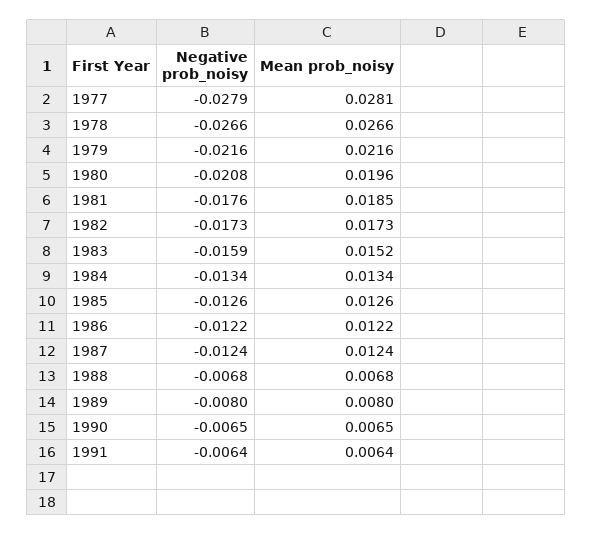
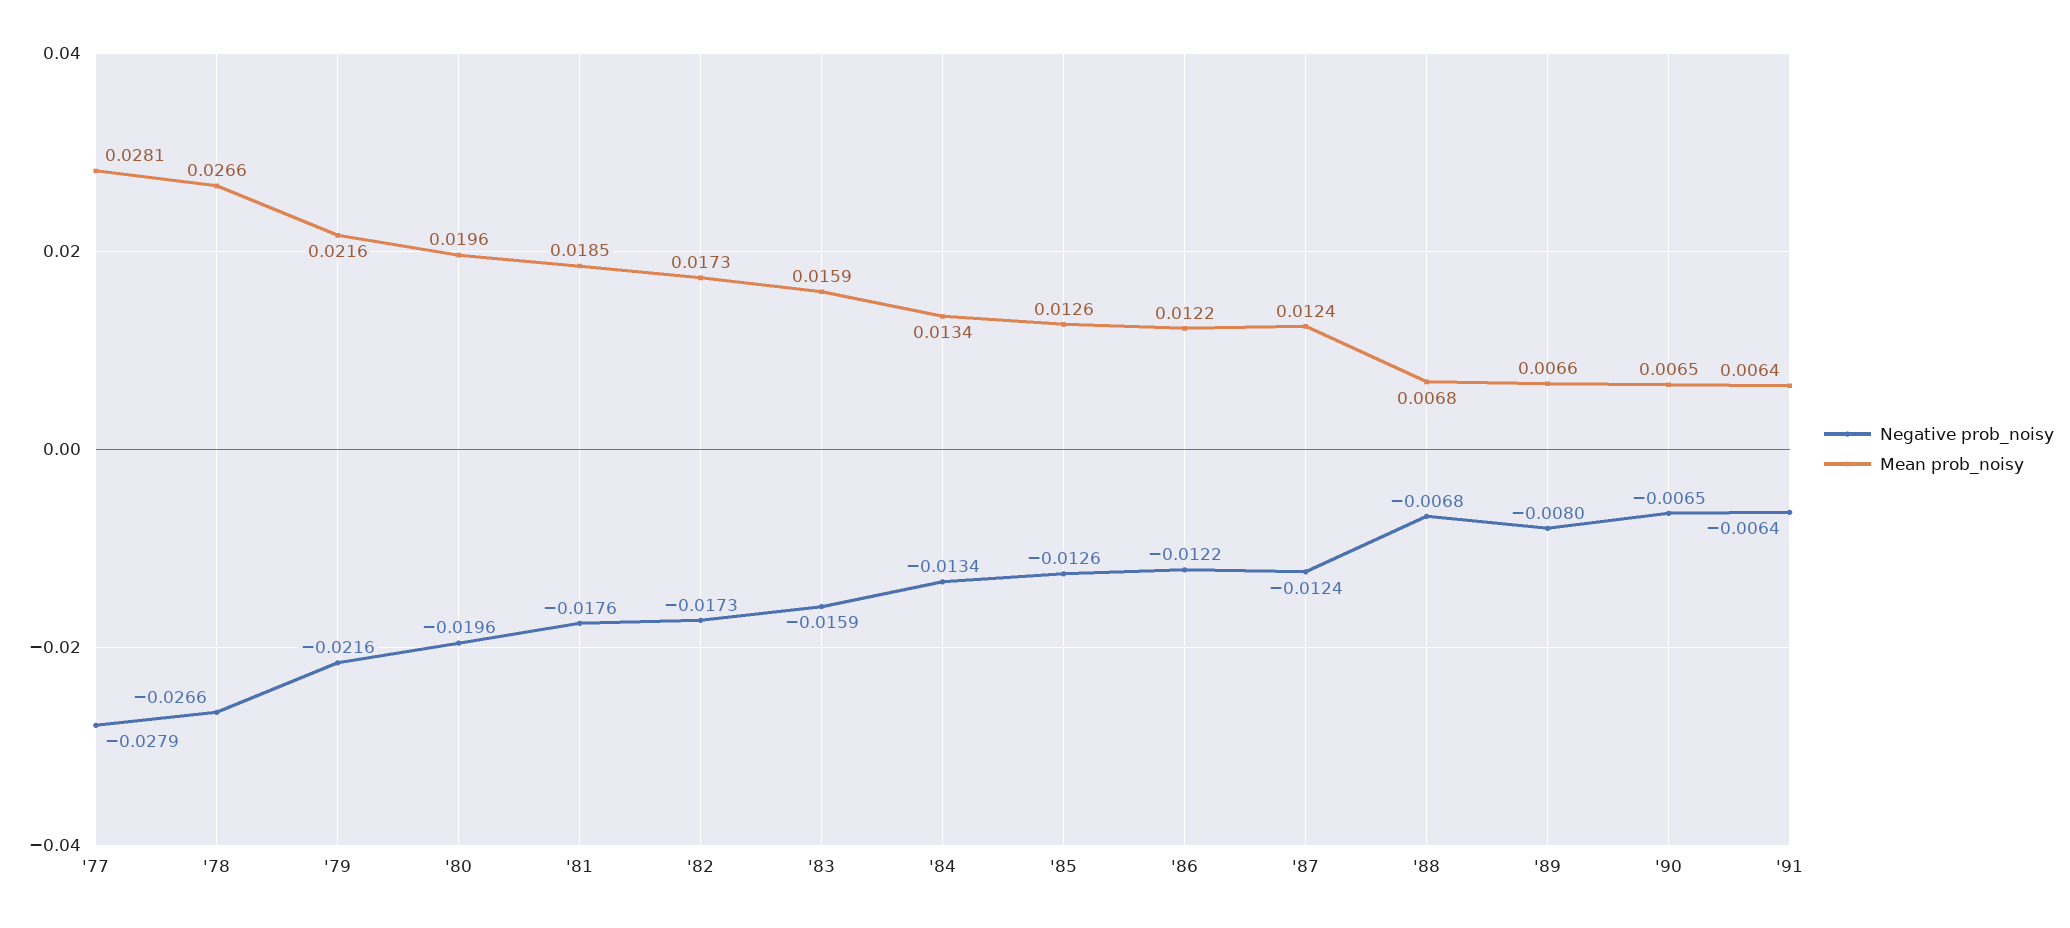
  {
    "Negative prob_noisy": {
      "1977": -0.0279,
      "1978": -0.0266,
      "1979": -0.0216,
-     "1980": -0.0208,
+     "1980": -0.0196,
      "1981": -0.0176,
      "1982": -0.0173,
      "1983": -0.0159,
      "1984": -0.0134,
      "1985": -0.0126,
      "1986": -0.0122,
      "1987": -0.0124,
      "1988": -0.0068,
      "1989": -0.008,
      "1990": -0.0065,
      "1991": -0.0064
    },
    "Mean prob_noisy": {
      "1977": 0.0281,
      "1978": 0.0266,
      "1979": 0.0216,
      "1980": 0.0196,
      "1981": 0.0185,
      "1982": 0.0173,
-     "1983": 0.0152,
+     "1983": 0.0159,
      "1984": 0.0134,
      "1985": 0.0126,
      "1986": 0.0122,
      "1987": 0.0124,
      "1988": 0.0068,
-     "1989": 0.008,
+     "1989": 0.0066,
      "1990": 0.0065,
      "1991": 0.0064
    }
  }

